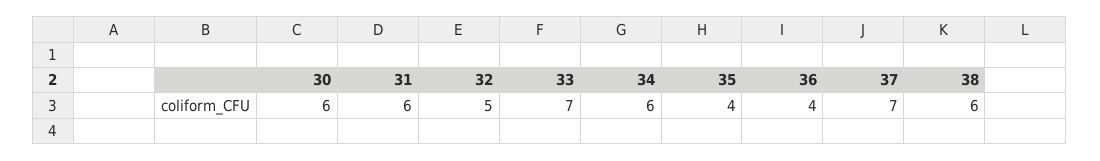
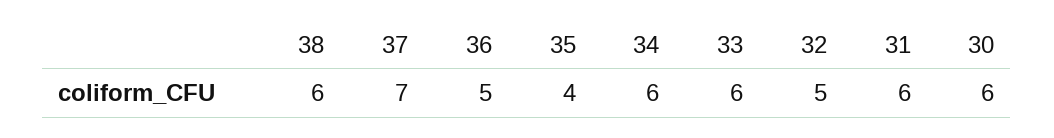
  {
    "30": 6,
    "31": 6,
    "32": 5,
-   "33": 7,
+   "33": 6,
    "34": 6,
    "35": 4,
-   "36": 4,
+   "36": 5,
    "37": 7,
    "38": 6
  }

